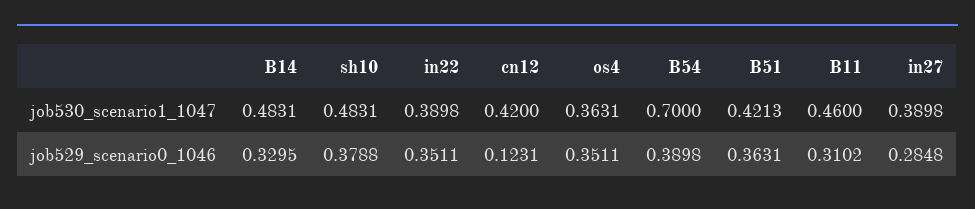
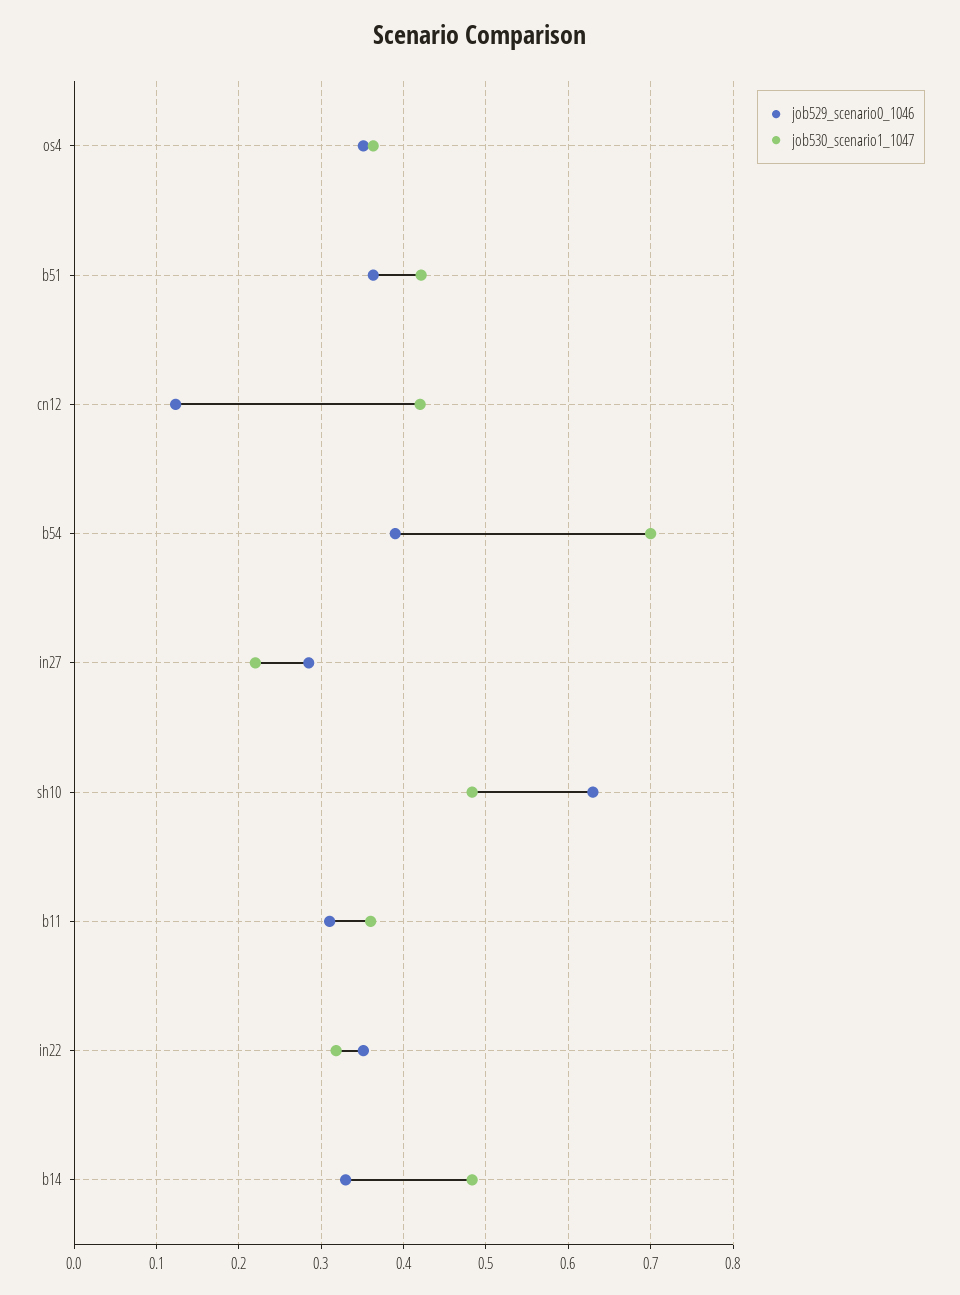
  {
    "job530_scenario1_1047": {
      "B14": 0.4831,
      "sh10": 0.4831,
-     "in22": 0.3898,
+     "in22": 0.32,
      "cn12": 0.42,
      "os4": 0.3631,
      "B54": 0.7,
      "B51": 0.4213,
-     "B11": 0.46,
+     "B11": 0.36,
-     "in27": 0.3898
+     "in27": 0.22
    },
    "job529_scenario0_1046": {
      "B14": 0.3295,
-     "sh10": 0.3788,
+     "sh10": 0.63,
      "in22": 0.3511,
      "cn12": 0.1231,
      "os4": 0.3511,
      "B54": 0.3898,
      "B51": 0.3631,
      "B11": 0.3102,
      "in27": 0.2848
    }
  }

